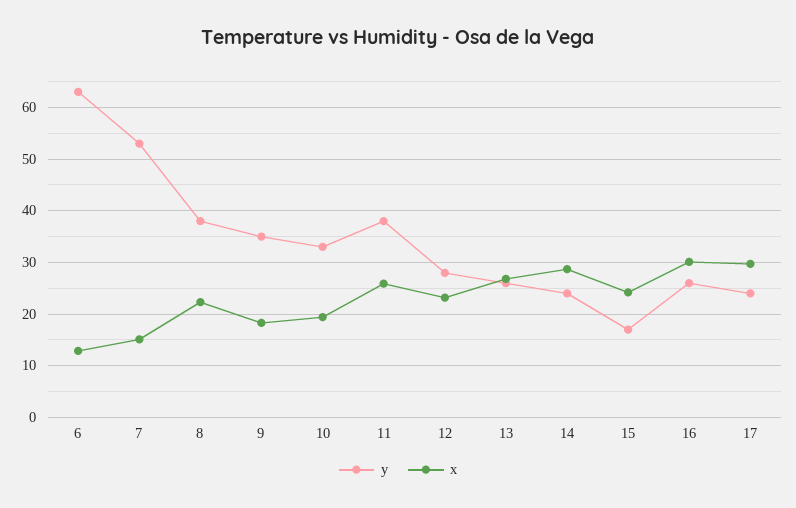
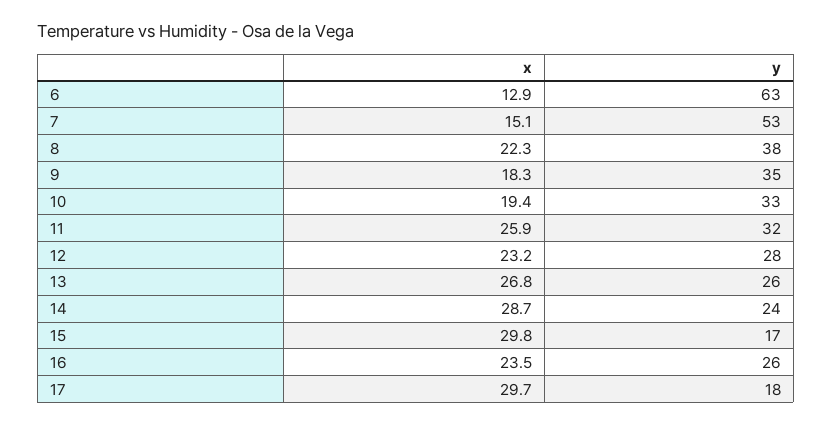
  {
    "y": {
      "6": 63,
      "7": 53,
      "8": 38,
      "9": 35,
      "10": 33,
-     "11": 38,
+     "11": 32,
      "12": 28,
      "13": 26,
      "14": 24,
      "15": 17,
      "16": 26,
-     "17": 24
+     "17": 18
    },
    "x": {
      "6": 12.9,
      "7": 15.1,
      "8": 22.3,
      "9": 18.3,
      "10": 19.4,
      "11": 25.9,
      "12": 23.2,
      "13": 26.8,
      "14": 28.7,
-     "15": 24,
+     "15": 29.8,
-     "16": 30,
+     "16": 23.5,
      "17": 29.7
    }
  }

